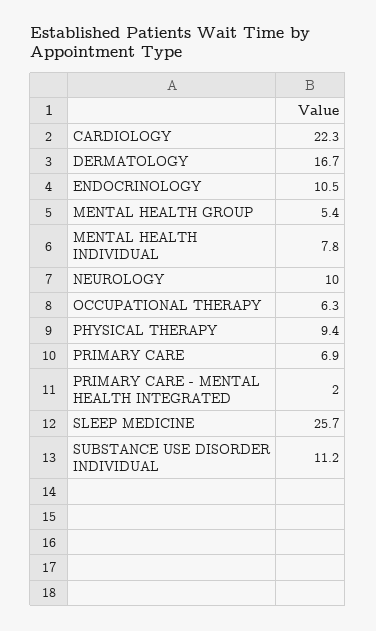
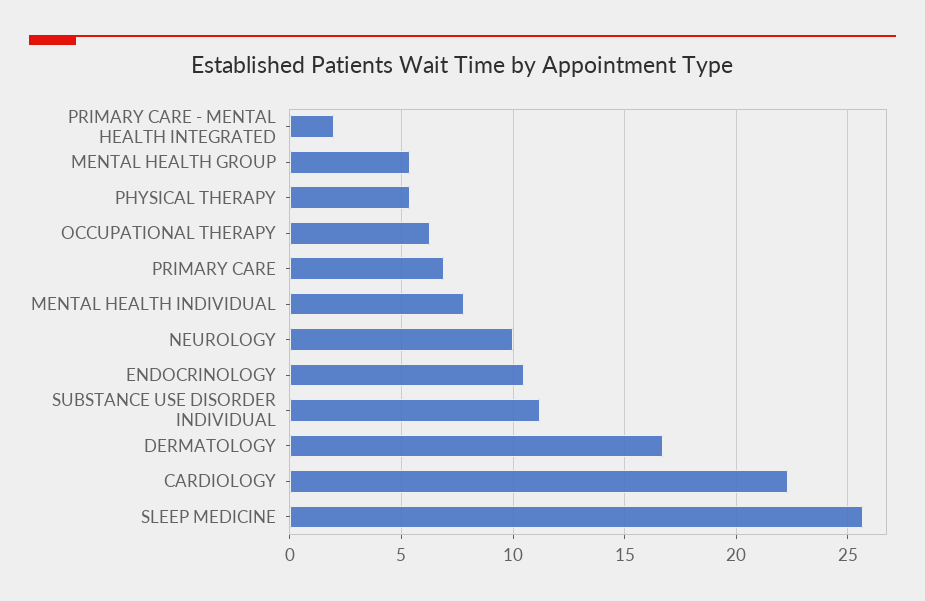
  {
    "CARDIOLOGY": 22.3,
    "DERMATOLOGY": 16.7,
    "ENDOCRINOLOGY": 10.5,
    "MENTAL HEALTH GROUP": 5.4,
    "MENTAL HEALTH INDIVIDUAL": 7.8,
    "NEUROLOGY": 10,
    "OCCUPATIONAL THERAPY": 6.3,
-   "PHYSICAL THERAPY": 9.4,
+   "PHYSICAL THERAPY": 5.5,
    "PRIMARY CARE": 6.9,
    "PRIMARY CARE - MENTAL HEALTH INTEGRATED": 2,
    "SLEEP MEDICINE": 25.7,
    "SUBSTANCE USE DISORDER INDIVIDUAL": 11.2
  }

